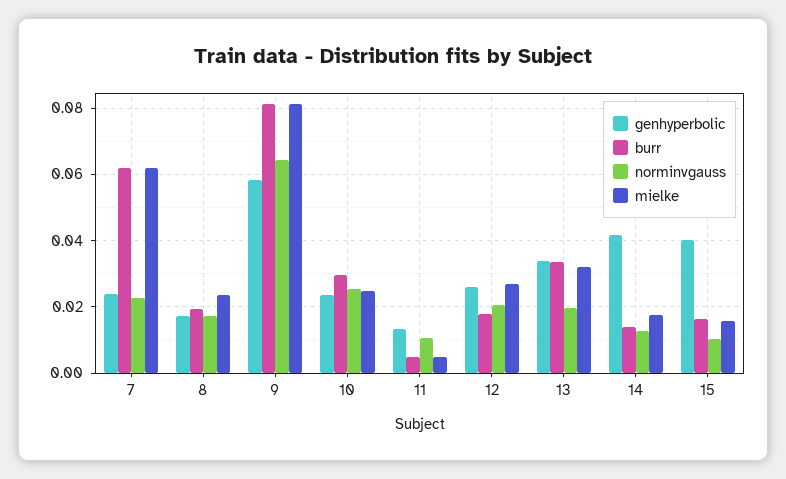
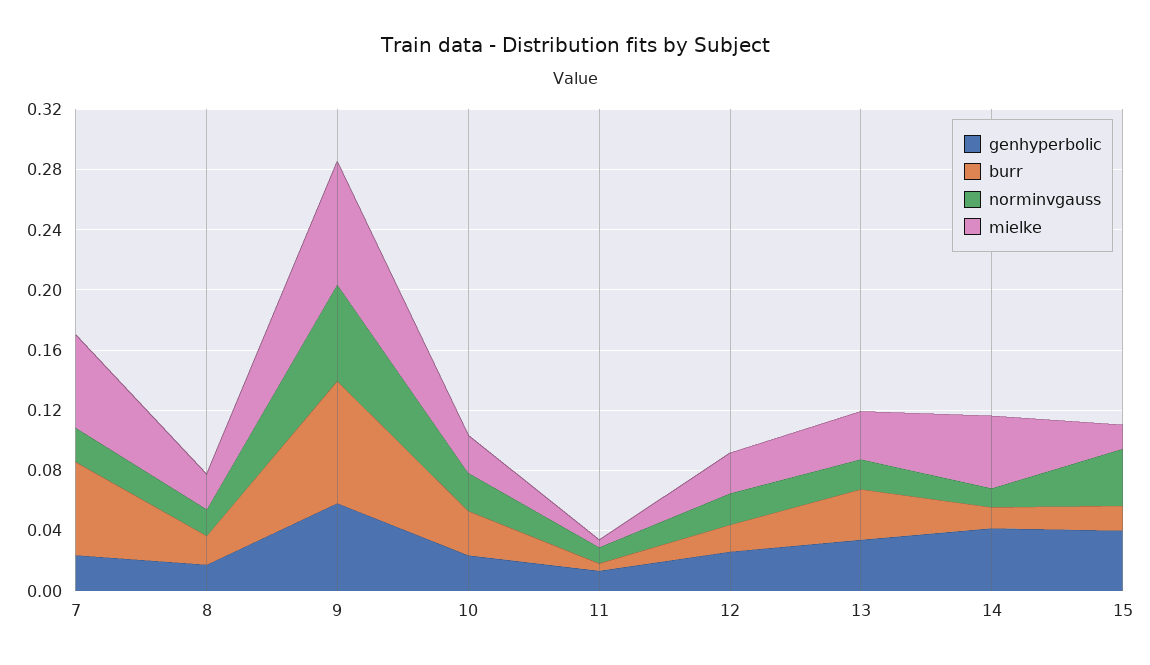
  {
    "genhyperbolic": {
      "7": 0.024,
      "8": 0.018,
      "9": 0.058,
      "10": 0.024,
      "11": 0.014,
      "12": 0.026,
      "13": 0.034,
      "14": 0.042,
      "15": 0.04
    },
    "burr": {
      "7": 0.062,
      "8": 0.02,
      "9": 0.082,
      "10": 0.03,
      "11": 0.006,
      "12": 0.018,
      "13": 0.034,
      "14": 0.014,
      "15": 0.016
    },
    "norminvgauss": {
      "7": 0.022,
      "8": 0.018,
      "9": 0.064,
      "10": 0.026,
      "11": 0.01,
      "12": 0.02,
      "13": 0.02,
      "14": 0.012,
-     "15": 0.01
+     "15": 0.04
    },
    "mielke": {
      "7": 0.062,
      "8": 0.024,
      "9": 0.082,
      "10": 0.024,
      "11": 0.006,
      "12": 0.028,
      "13": 0.032,
-     "14": 0.018,
+     "14": 0.05,
      "15": 0.016
    }
  }

